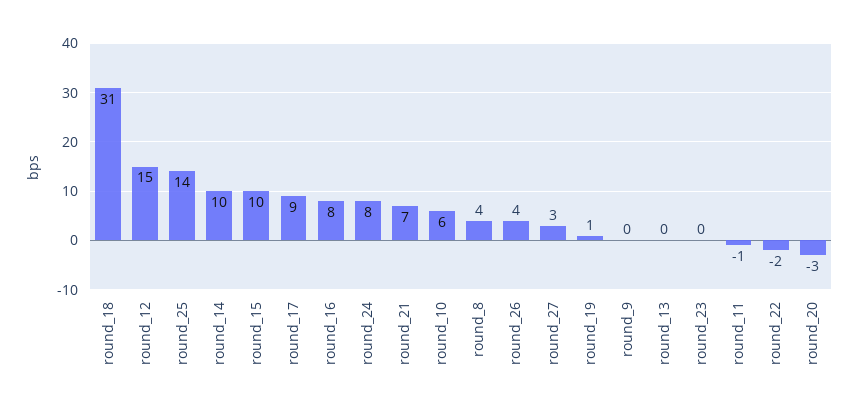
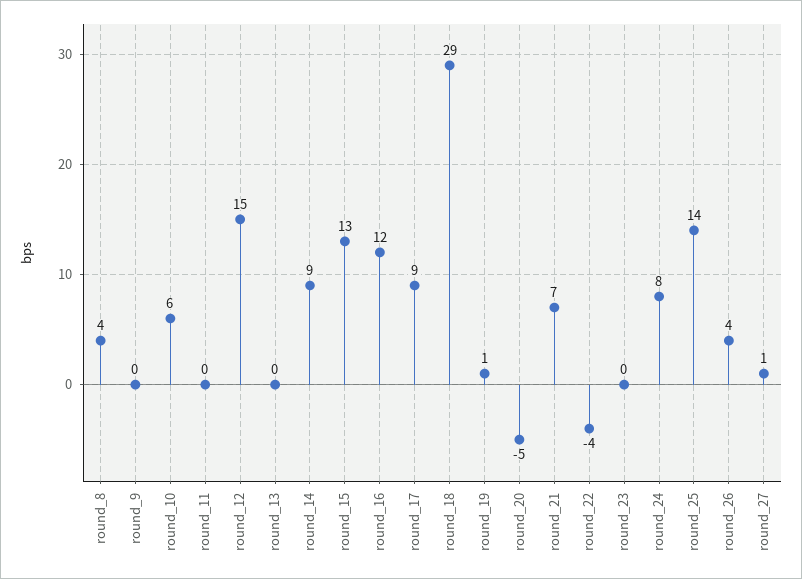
  {
-   "round_18": 31,
+   "round_18": 29,
    "round_12": 15,
    "round_25": 14,
-   "round_14": 10,
+   "round_14": 9,
-   "round_15": 10,
+   "round_15": 13,
    "round_17": 9,
-   "round_16": 8,
+   "round_16": 12,
    "round_24": 8,
    "round_21": 7,
    "round_10": 6,
    "round_8": 4,
    "round_26": 4,
-   "round_27": 3,
+   "round_27": 1,
    "round_19": 1,
    "round_9": 0,
    "round_13": 0,
    "round_23": 0,
-   "round_11": -1,
+   "round_11": 0,
-   "round_22": -2,
+   "round_22": -4,
-   "round_20": -3
+   "round_20": -5
  }

